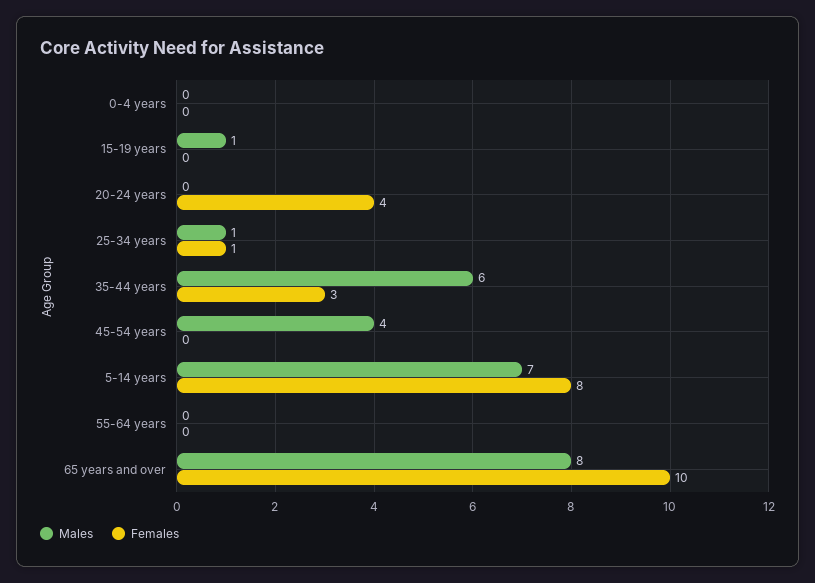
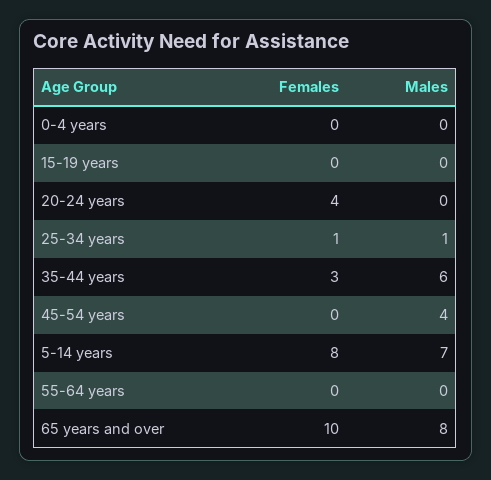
  {
    "Males": {
      "0-4 years": 0,
-     "15-19 years": 1,
+     "15-19 years": 0,
      "20-24 years": 0,
      "25-34 years": 1,
      "35-44 years": 6,
      "45-54 years": 4,
      "5-14 years": 7,
      "55-64 years": 0,
      "65 years and over": 8
    },
    "Females": {
      "0-4 years": 0,
      "15-19 years": 0,
      "20-24 years": 4,
      "25-34 years": 1,
      "35-44 years": 3,
      "45-54 years": 0,
      "5-14 years": 8,
      "55-64 years": 0,
      "65 years and over": 10
    }
  }

